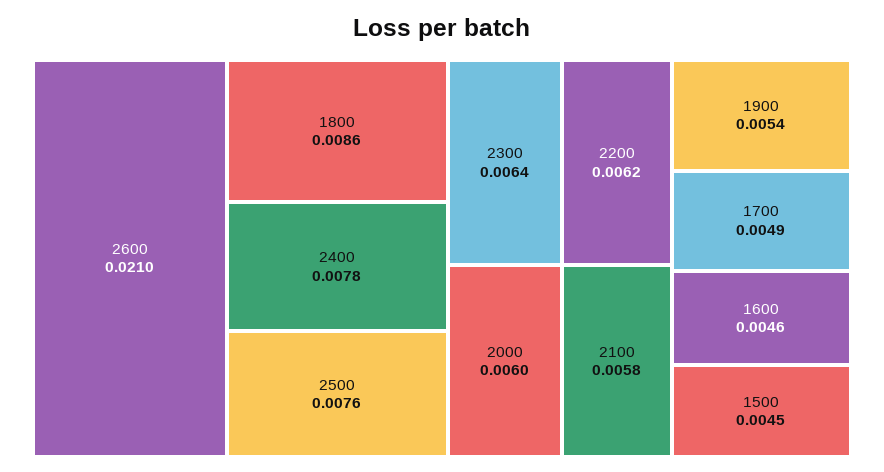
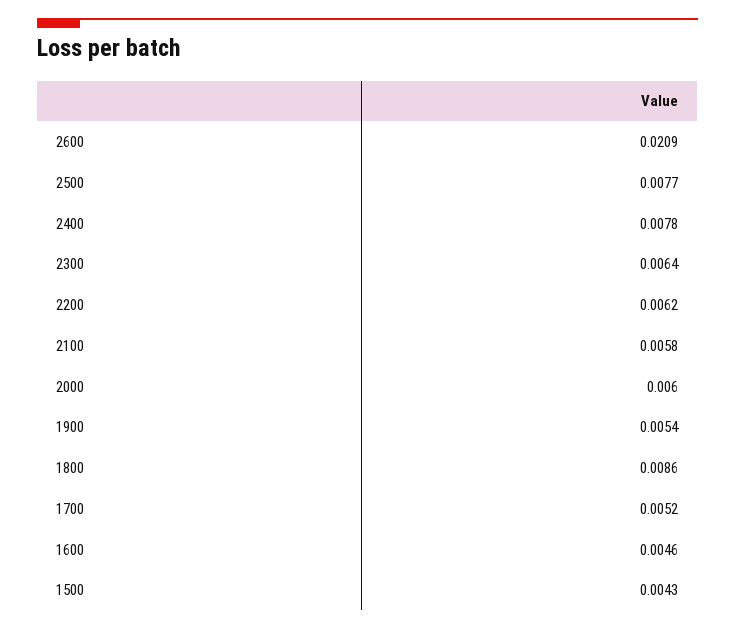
  {
-   "2600": 0.021,
+   "2600": 0.0209,
    "1800": 0.0086,
    "2400": 0.0078,
-   "2500": 0.0076,
+   "2500": 0.0077,
    "2300": 0.0064,
    "2200": 0.0062,
    "2000": 0.006,
    "2100": 0.0058,
    "1900": 0.0054,
-   "1700": 0.0049,
+   "1700": 0.0052,
    "1600": 0.0046,
-   "1500": 0.0045
+   "1500": 0.0043
  }

